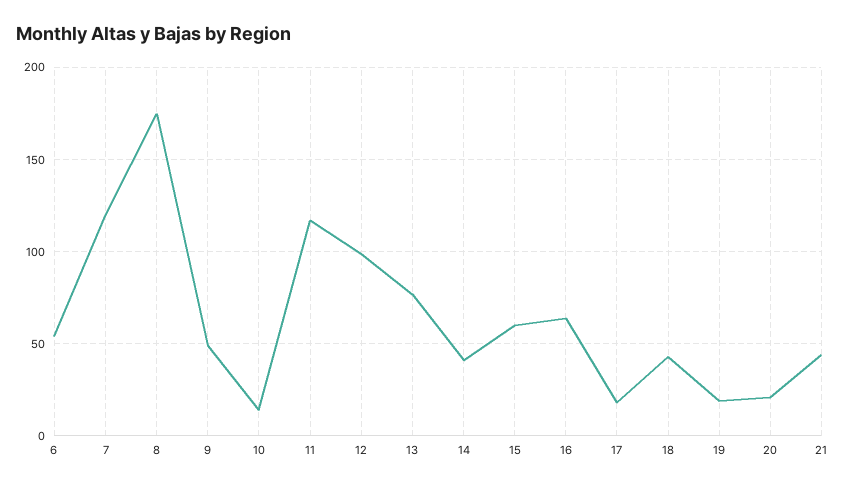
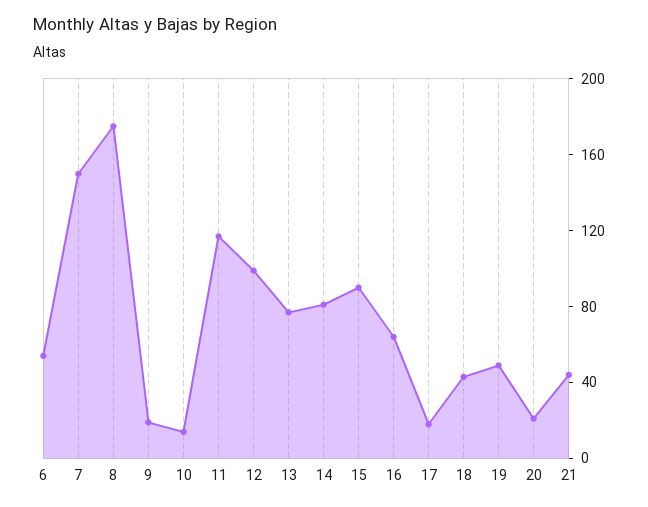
  {
    "6": 55,
-   "7": 120,
+   "7": 150,
    "8": 175,
-   "9": 50,
+   "9": 20,
    "10": 15,
    "11": 115,
    "12": 100,
    "13": 75,
-   "14": 40,
+   "14": 80,
-   "15": 60,
+   "15": 90,
    "16": 65,
    "17": 20,
    "18": 45,
-   "19": 20,
+   "19": 50,
    "20": 20,
    "21": 45
  }

